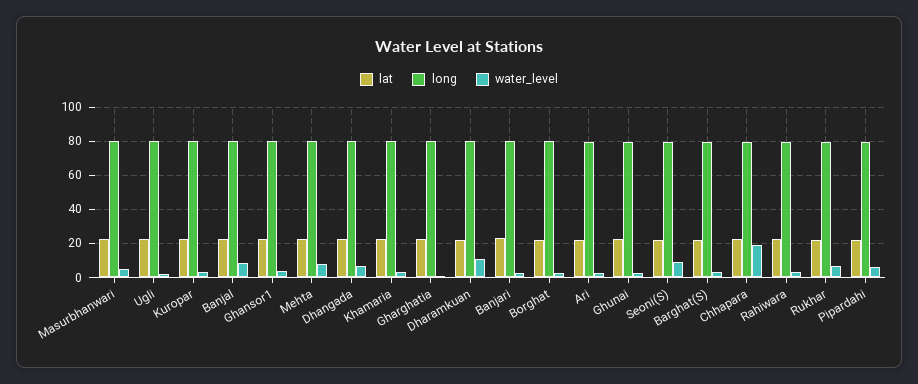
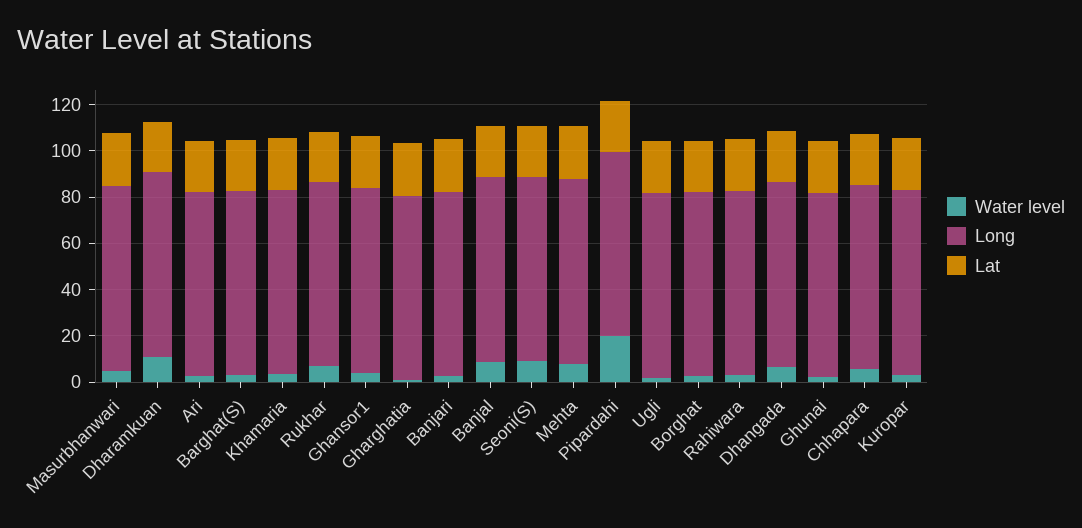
  {
    "lat": {
      "Masurbhanwari": 25,
      "Ugli": 20,
      "Kuropar": 25,
      "Banjal": 20,
      "Ghansor1": 25,
      "Mehta": 25,
      "Dhangada": 20,
      "Khamaria": 25,
      "Gharghatia": 25,
      "Dharamkuan": 20,
      "Banjari": 25,
      "Borghat": 20,
      "Ari": 20,
      "Ghunai": 20,
      "Seoni(S)": 20,
      "Barghat(S)": 20,
      "Chhapara": 20,
      "Rahiwara": 20,
      "Rukhar": 20,
      "Pipardahi": 20
    },
    "long": {
      "Masurbhanwari": 80,
      "Ugli": 80,
      "Kuropar": 80,
      "Banjal": 80,
      "Ghansor1": 80,
      "Mehta": 80,
      "Dhangada": 80,
      "Khamaria": 80,
      "Gharghatia": 80,
      "Dharamkuan": 80,
      "Banjari": 80,
      "Borghat": 80,
      "Ari": 80,
      "Ghunai": 80,
      "Seoni(S)": 80,
      "Barghat(S)": 80,
      "Chhapara": 80,
      "Rahiwara": 80,
      "Rukhar": 80,
      "Pipardahi": 80
    },
    "water_level": {
      "Masurbhanwari": 5,
      "Ugli": 0,
      "Kuropar": 5,
      "Banjal": 10,
      "Ghansor1": 5,
      "Mehta": 10,
      "Dhangada": 5,
      "Khamaria": 5,
      "Gharghatia": 0,
      "Dharamkuan": 10,
      "Banjari": 5,
      "Borghat": 5,
      "Ari": 0,
      "Ghunai": 0,
      "Seoni(S)": 10,
      "Barghat(S)": 5,
-     "Chhapara": 20,
+     "Chhapara": 5,
      "Rahiwara": 5,
      "Rukhar": 5,
-     "Pipardahi": 5
+     "Pipardahi": 20
    }
  }

